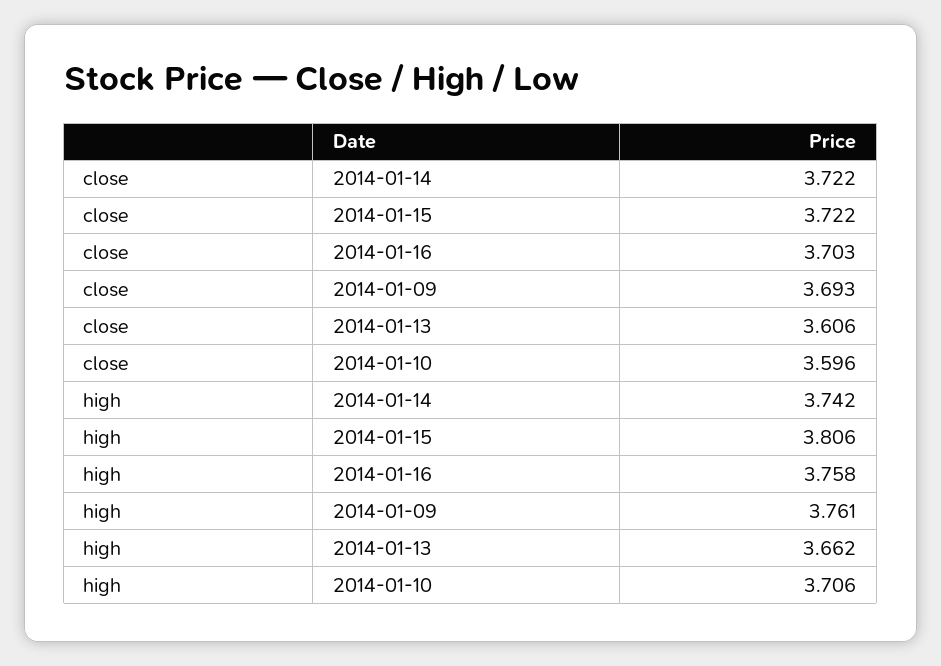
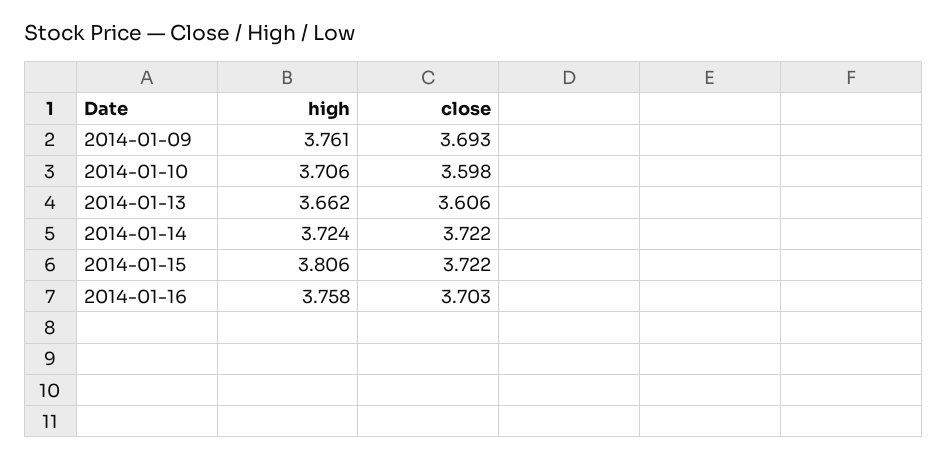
  {
    "close": {
      "2014-01-14": 3.722,
      "2014-01-15": 3.722,
      "2014-01-16": 3.703,
      "2014-01-09": 3.693,
      "2014-01-13": 3.606,
-     "2014-01-10": 3.596
+     "2014-01-10": 3.598
    },
    "high": {
-     "2014-01-14": 3.742,
+     "2014-01-14": 3.724,
      "2014-01-15": 3.806,
      "2014-01-16": 3.758,
      "2014-01-09": 3.761,
      "2014-01-13": 3.662,
      "2014-01-10": 3.706
    }
  }

